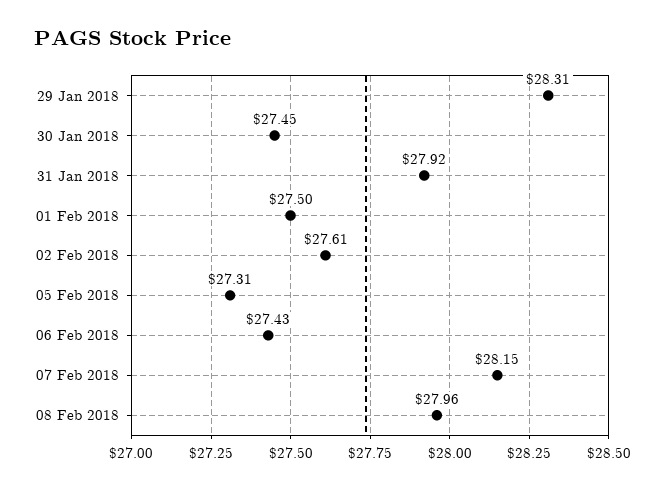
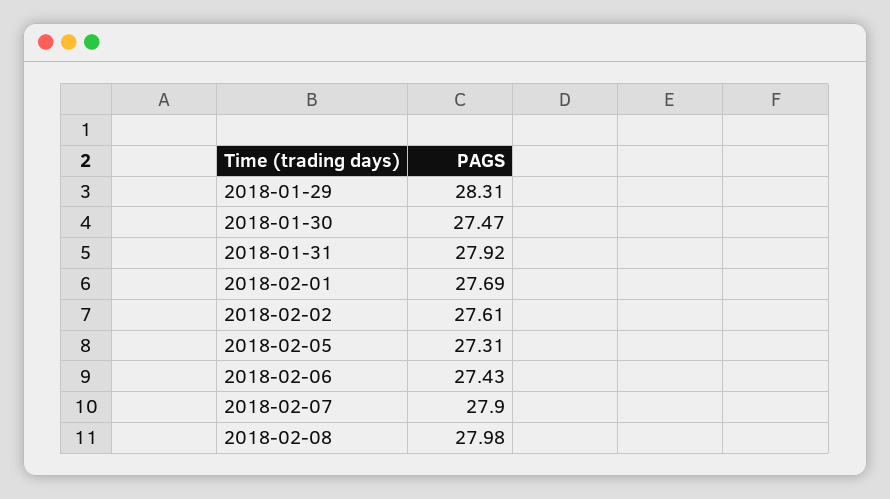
  {
    "29 Jan 2018": 28.31,
-   "30 Jan 2018": 27.45,
+   "30 Jan 2018": 27.47,
    "31 Jan 2018": 27.92,
-   "01 Feb 2018": 27.5,
+   "01 Feb 2018": 27.69,
    "02 Feb 2018": 27.61,
    "05 Feb 2018": 27.31,
    "06 Feb 2018": 27.43,
-   "07 Feb 2018": 28.15,
+   "07 Feb 2018": 27.9,
-   "08 Feb 2018": 27.96
+   "08 Feb 2018": 27.98
  }

